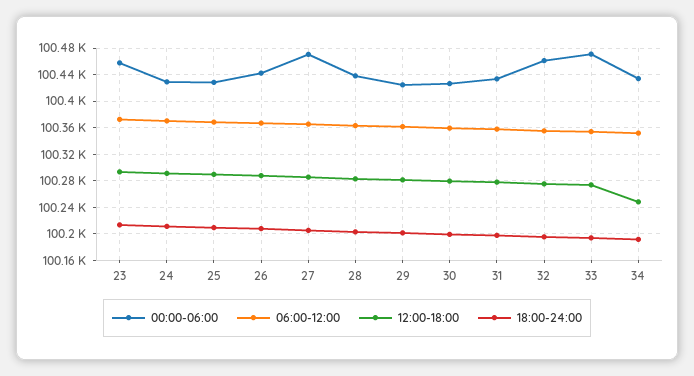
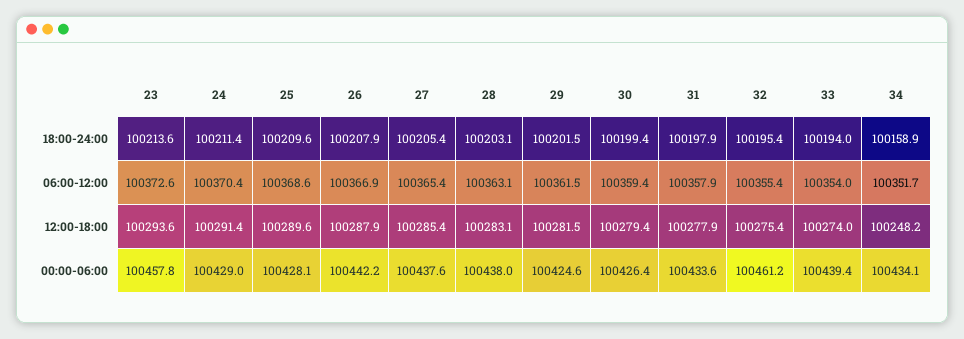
  {
    "00:00-06:00": {
      "23": 100457.8,
      "24": 100429,
      "25": 100428.1,
      "26": 100442.2,
-     "27": 100470,
+     "27": 100437.6,
      "28": 100438,
      "29": 100424.6,
      "30": 100426.4,
      "31": 100433.6,
      "32": 100461.2,
-     "33": 100470,
+     "33": 100439.4,
      "34": 100434.1
    },
    "06:00-12:00": {
      "23": 100372.6,
      "24": 100370.4,
      "25": 100368.6,
      "26": 100366.9,
      "27": 100365.4,
      "28": 100363.1,
      "29": 100361.5,
      "30": 100359.4,
      "31": 100357.9,
      "32": 100355.4,
      "33": 100354,
      "34": 100351.7
    },
    "12:00-18:00": {
      "23": 100293.6,
      "24": 100291.4,
      "25": 100289.6,
      "26": 100287.9,
      "27": 100285.4,
      "28": 100283.1,
      "29": 100281.5,
      "30": 100279.4,
      "31": 100277.9,
      "32": 100275.4,
      "33": 100274,
      "34": 100248.2
    },
    "18:00-24:00": {
      "23": 100213.6,
      "24": 100211.4,
      "25": 100209.6,
      "26": 100207.9,
      "27": 100205.4,
      "28": 100203.1,
      "29": 100201.5,
      "30": 100199.4,
      "31": 100197.9,
      "32": 100195.4,
      "33": 100194,
-     "34": 100190
+     "34": 100158.9
    }
  }

